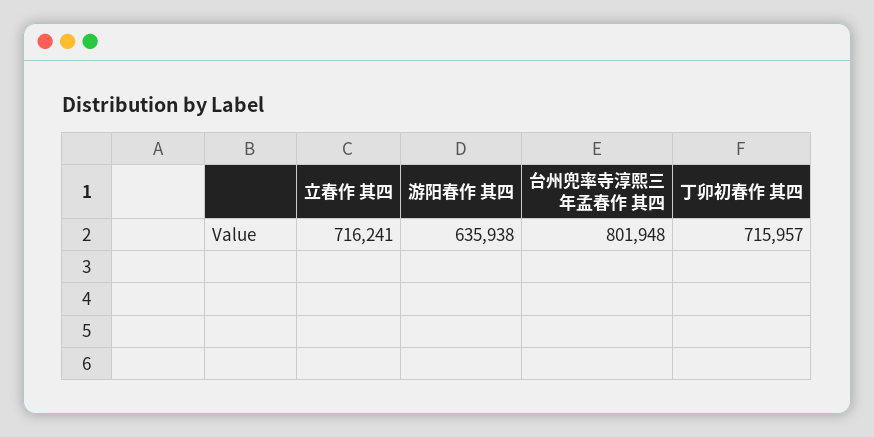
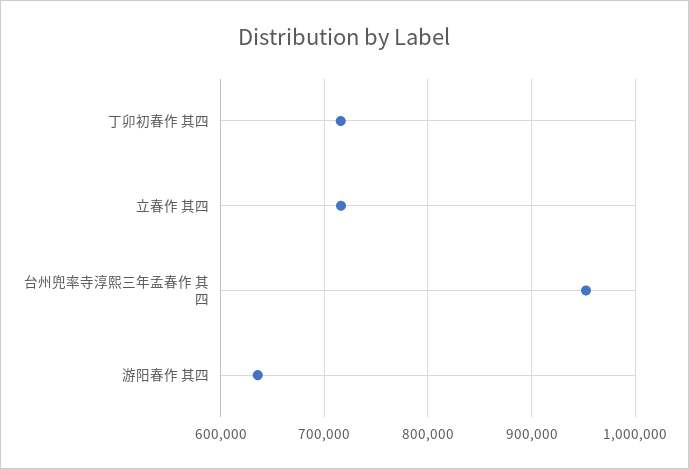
  {
    "立春作 其四": 716241,
    "游阳春作 其四": 635938,
-   "台州兜率寺淳熙三年孟春作 其四": 801948,
+   "台州兜率寺淳熙三年孟春作 其四": 950000,
    "丁卯初春作 其四": 715957
  }

